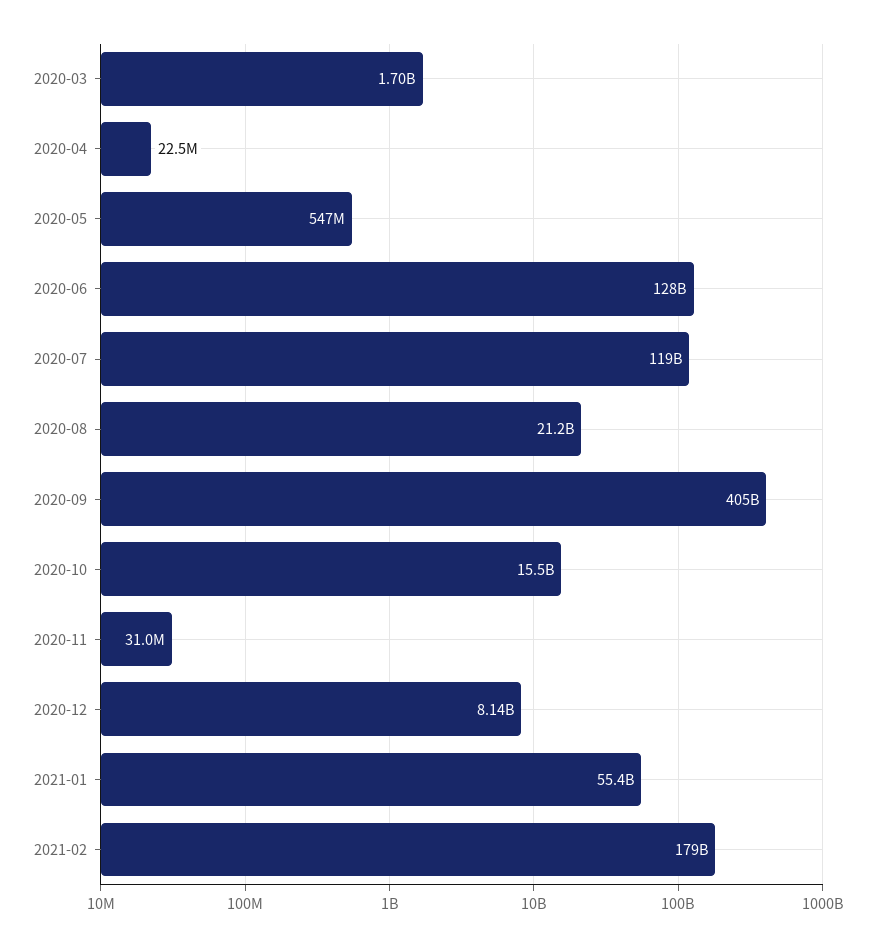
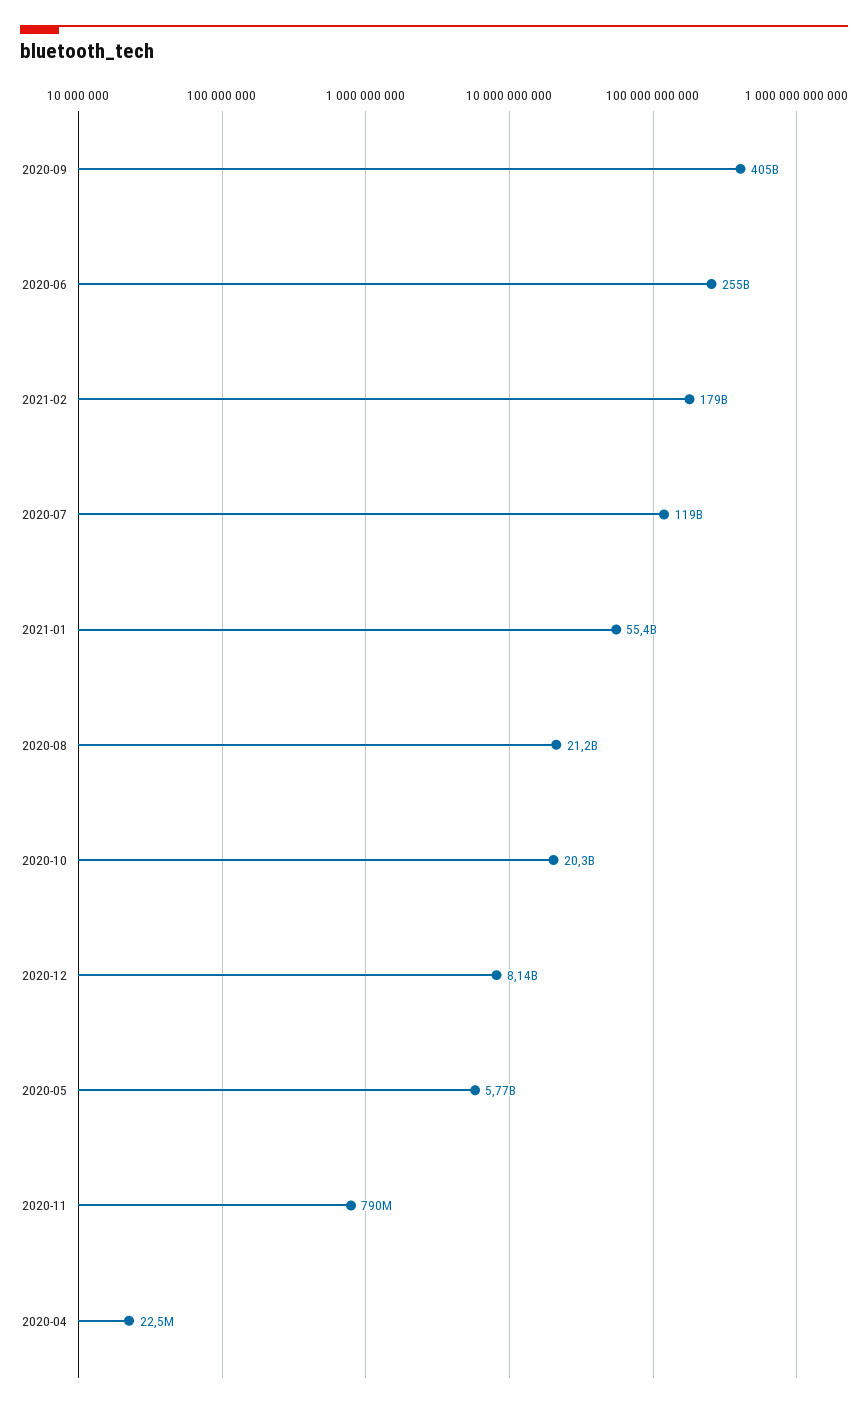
  {
-   "2020-03": 1700000000,
    "2020-04": 22500000,
-   "2020-05": 547000000,
+   "2020-05": 5770000000,
-   "2020-06": 128000000000,
+   "2020-06": 255000000000,
    "2020-07": 119000000000,
    "2020-08": 21200000000,
    "2020-09": 405000000000,
-   "2020-10": 15500000000,
+   "2020-10": 20300000000,
-   "2020-11": 31000000,
+   "2020-11": 790000000,
    "2020-12": 8140000000,
    "2021-01": 55400000000,
    "2021-02": 179000000000
  }

